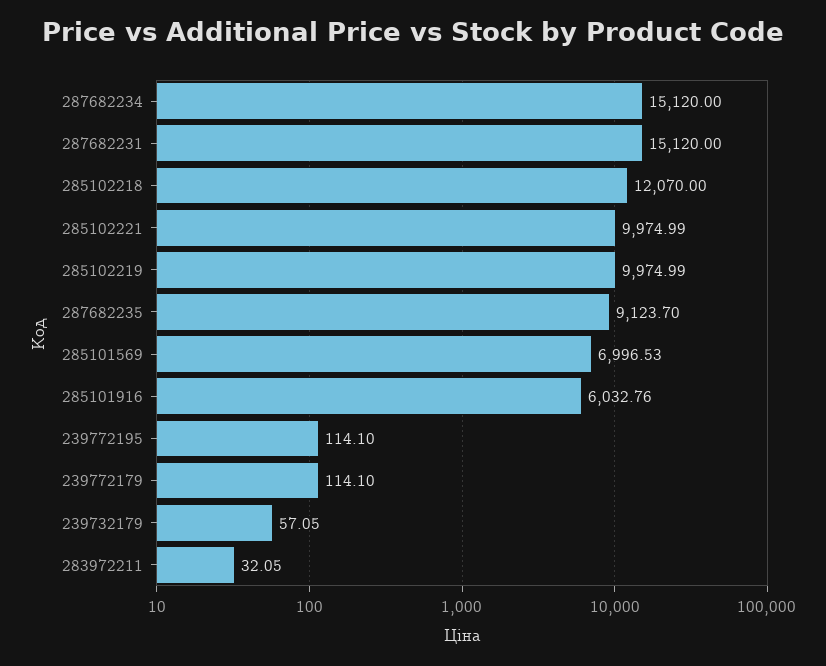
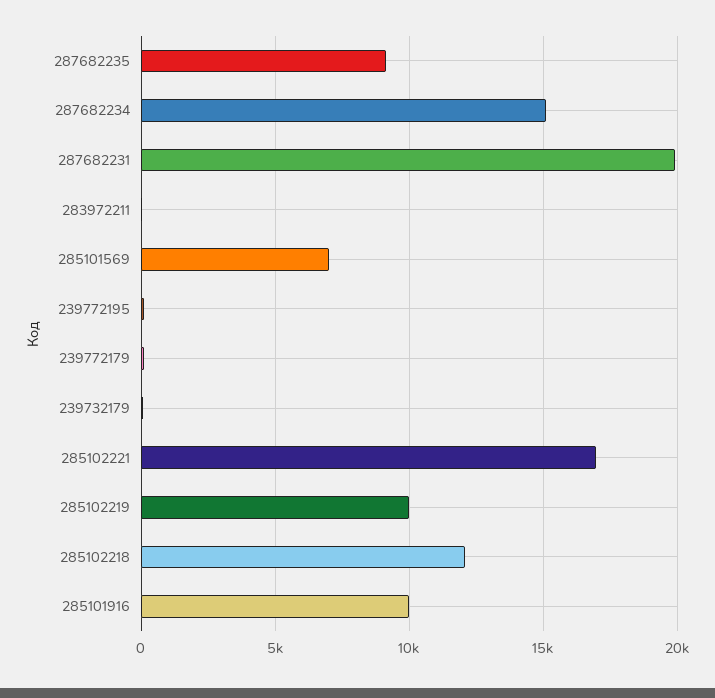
  {
    "287682234": 15120,
-   "287682231": 15120,
+   "287682231": 20000,
    "285102218": 12070,
-   "285102221": 9974.99,
+   "285102221": 17000,
    "285102219": 9974.99,
    "287682235": 9123.7,
    "285101569": 6996.53,
-   "285101916": 6032.76,
+   "285101916": 10000,
    "239772195": 114.1,
    "239772179": 114.1,
    "239732179": 57.05,
    "283972211": 32.05
  }

